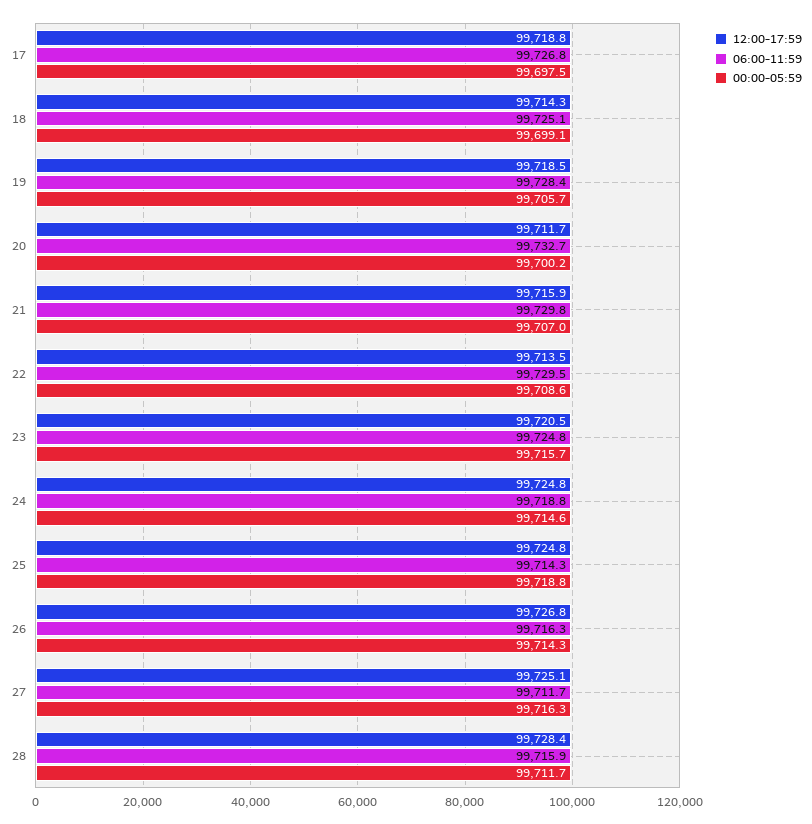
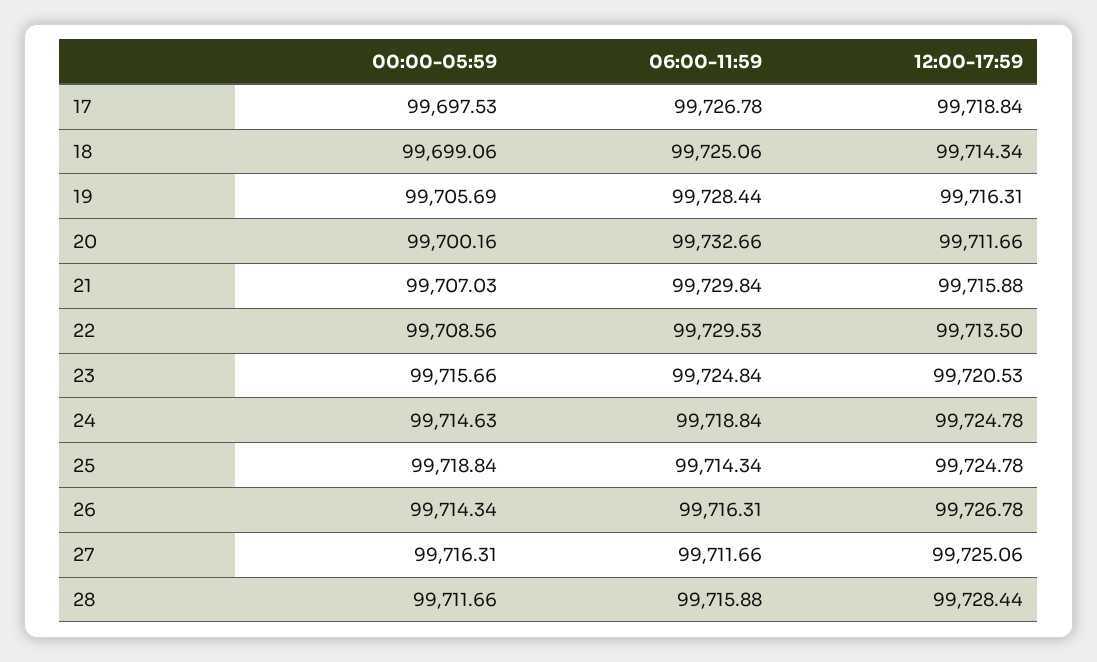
  {
    "12:00-17:59": {
      "17": 99718.84,
      "18": 99714.34,
-     "19": 99718.5,
+     "19": 99716.31,
      "20": 99711.66,
      "21": 99715.88,
      "22": 99713.5,
      "23": 99720.53,
      "24": 99724.78,
      "25": 99724.78,
      "26": 99726.78,
      "27": 99725.06,
      "28": 99728.44
    },
    "06:00-11:59": {
      "17": 99726.78,
      "18": 99725.06,
      "19": 99728.44,
      "20": 99732.66,
      "21": 99729.84,
      "22": 99729.53,
      "23": 99724.84,
      "24": 99718.84,
      "25": 99714.34,
      "26": 99716.31,
      "27": 99711.66,
      "28": 99715.88
    },
    "00:00-05:59": {
      "17": 99697.53,
      "18": 99699.06,
      "19": 99705.69,
      "20": 99700.16,
      "21": 99707.03,
      "22": 99708.56,
      "23": 99715.66,
      "24": 99714.63,
      "25": 99718.84,
      "26": 99714.34,
      "27": 99716.31,
      "28": 99711.66
    }
  }

